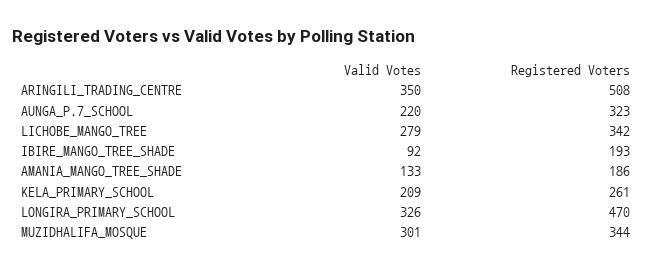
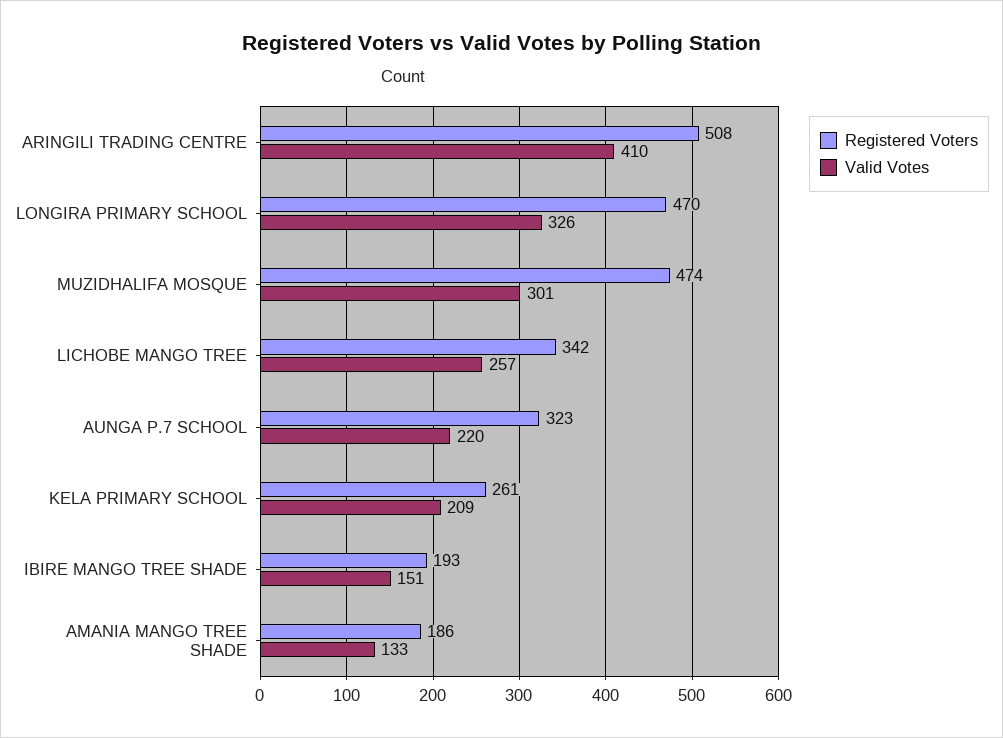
  {
    "Valid Votes": {
-     "ARINGILI_TRADING_CENTRE": 350,
+     "ARINGILI_TRADING_CENTRE": 410,
      "AUNGA_P.7_SCHOOL": 220,
-     "LICHOBE_MANGO_TREE": 279,
+     "LICHOBE_MANGO_TREE": 257,
-     "IBIRE_MANGO_TREE_SHADE": 92,
+     "IBIRE_MANGO_TREE_SHADE": 151,
      "AMANIA_MANGO_TREE_SHADE": 133,
      "KELA_PRIMARY_SCHOOL": 209,
      "LONGIRA_PRIMARY_SCHOOL": 326,
      "MUZIDHALIFA_MOSQUE": 301
    },
    "Registered Voters": {
      "ARINGILI_TRADING_CENTRE": 508,
      "AUNGA_P.7_SCHOOL": 323,
      "LICHOBE_MANGO_TREE": 342,
      "IBIRE_MANGO_TREE_SHADE": 193,
      "AMANIA_MANGO_TREE_SHADE": 186,
      "KELA_PRIMARY_SCHOOL": 261,
      "LONGIRA_PRIMARY_SCHOOL": 470,
-     "MUZIDHALIFA_MOSQUE": 344
+     "MUZIDHALIFA_MOSQUE": 474
    }
  }

